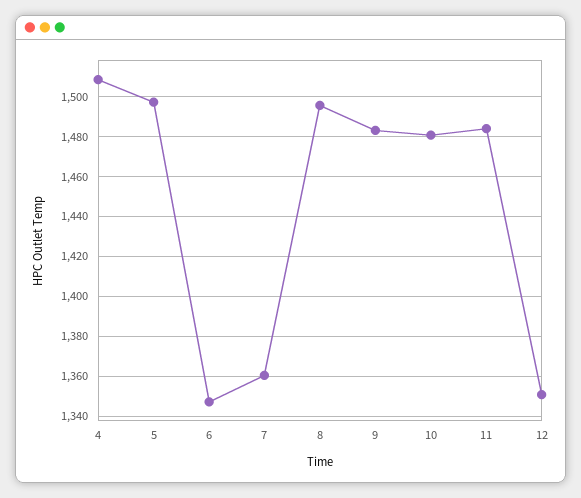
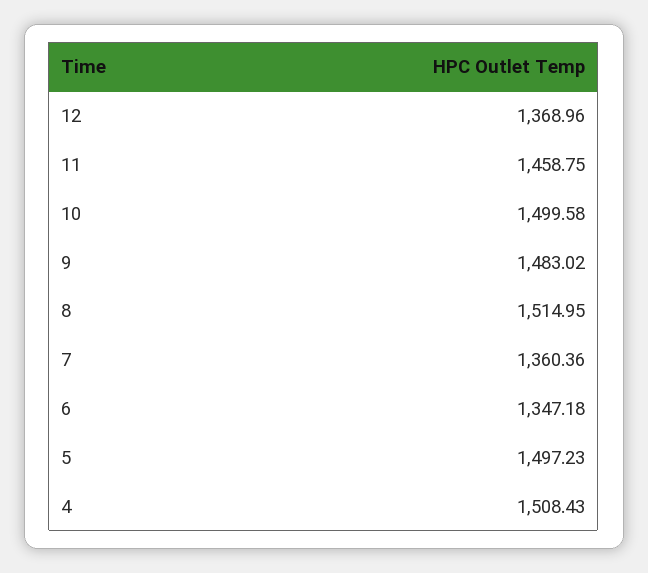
  {
    "4": 1508.43,
    "5": 1497.23,
    "6": 1347.18,
    "7": 1360.36,
-   "8": 1495,
+   "8": 1514.95,
    "9": 1483.02,
-   "10": 1480,
+   "10": 1499.58,
-   "11": 1485,
+   "11": 1458.75,
-   "12": 1350
+   "12": 1368.96
  }

